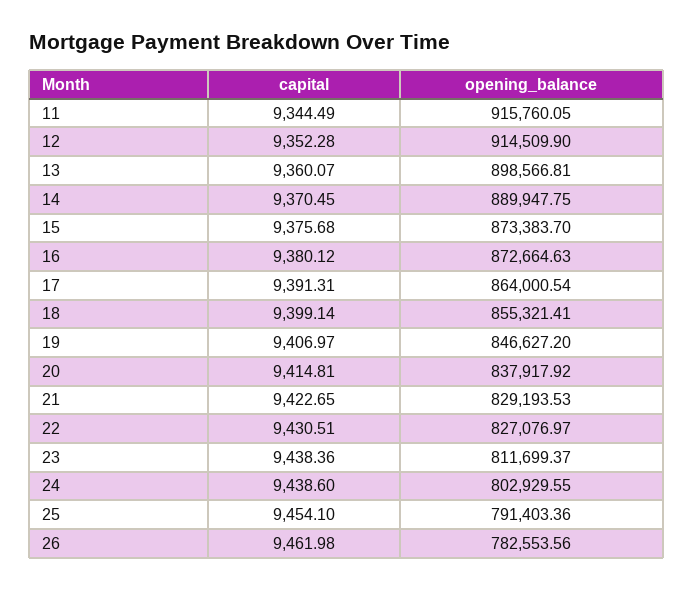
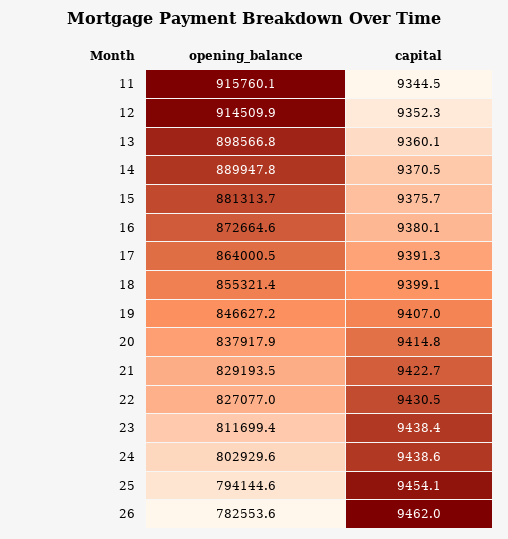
  {
    "capital": {
      "11": 9344.49,
      "12": 9352.28,
      "13": 9360.07,
      "14": 9370.45,
      "15": 9375.68,
      "16": 9380.12,
      "17": 9391.31,
      "18": 9399.14,
      "19": 9406.97,
      "20": 9414.81,
      "21": 9422.65,
      "22": 9430.51,
      "23": 9438.36,
      "24": 9438.6,
      "25": 9454.1,
      "26": 9461.98
    },
    "opening_balance": {
      "11": 915760.05,
      "12": 914509.9,
      "13": 898566.81,
      "14": 889947.75,
-     "15": 873383.7,
+     "15": 881313.7,
      "16": 872664.63,
      "17": 864000.54,
      "18": 855321.41,
      "19": 846627.2,
      "20": 837917.92,
      "21": 829193.53,
      "22": 827076.97,
      "23": 811699.37,
      "24": 802929.55,
-     "25": 791403.36,
+     "25": 794144.6,
      "26": 782553.56
    }
  }

